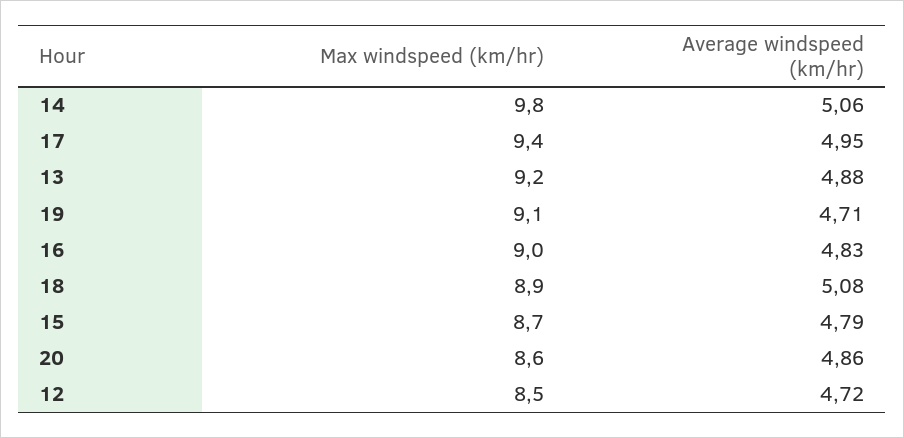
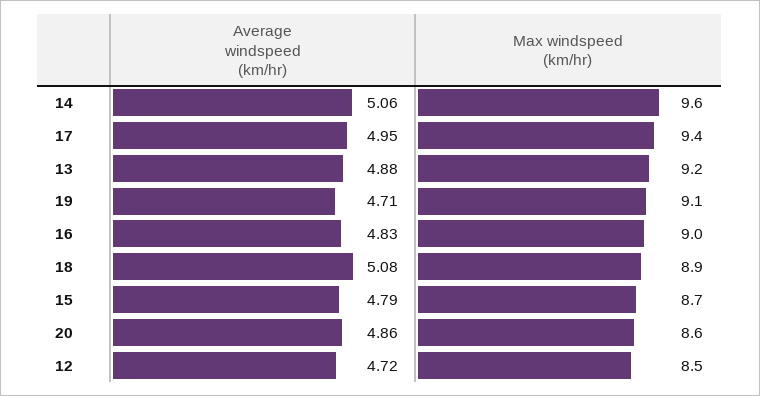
  {
    "Max windspeed (km/hr)": {
-     "14": 9.8,
+     "14": 9.6,
      "17": 9.4,
      "13": 9.2,
      "19": 9.1,
      "16": 9,
      "18": 8.9,
      "15": 8.7,
      "20": 8.6,
      "12": 8.5
    },
    "Average windspeed (km/hr)": {
      "14": 5.06,
      "17": 4.95,
      "13": 4.88,
      "19": 4.71,
      "16": 4.83,
      "18": 5.08,
      "15": 4.79,
      "20": 4.86,
      "12": 4.72
    }
  }

